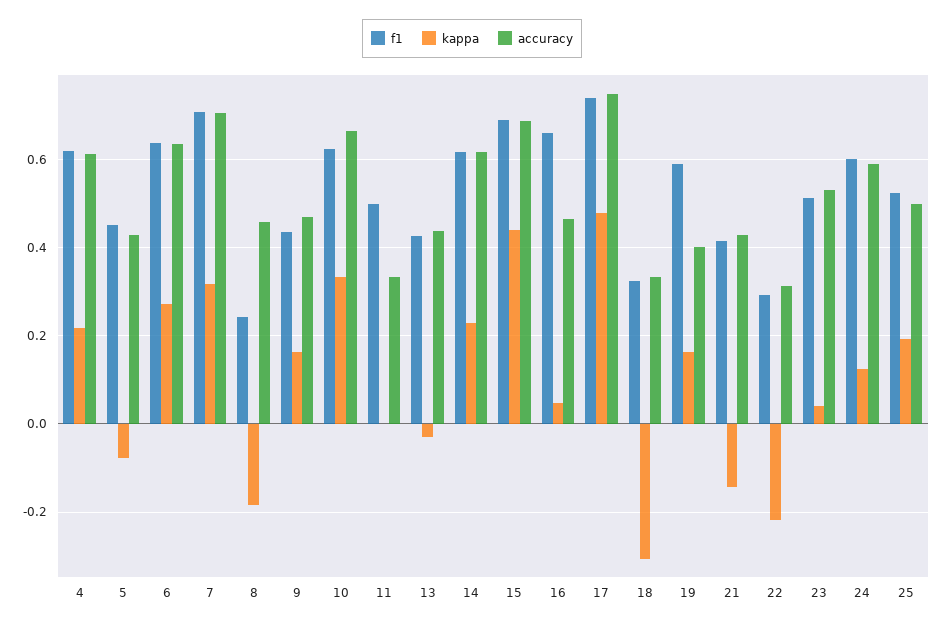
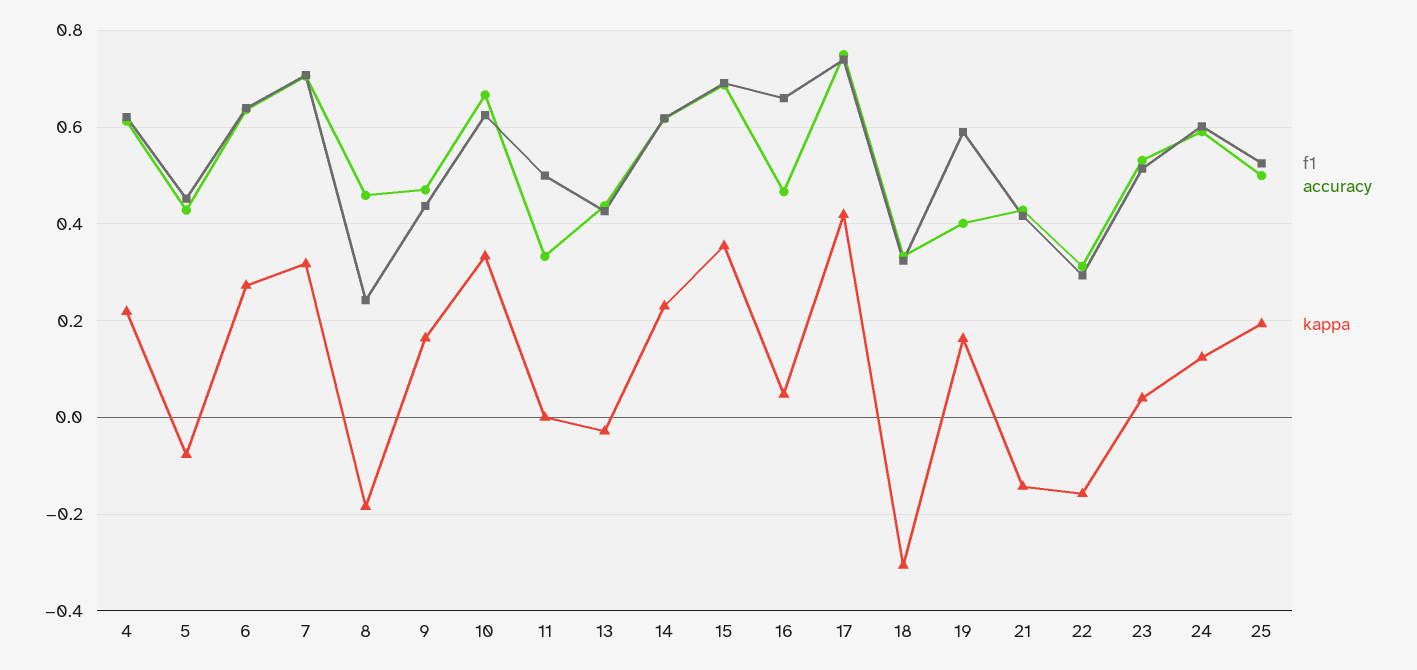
  {
    "f1": {
      "4": 0.62,
      "5": 0.46,
      "6": 0.64,
      "7": 0.7,
      "8": 0.24,
      "9": 0.44,
      "10": 0.62,
      "11": 0.5,
      "13": 0.42,
      "14": 0.62,
      "15": 0.7,
      "16": 0.66,
      "17": 0.74,
      "18": 0.32,
      "19": 0.6,
      "21": 0.42,
      "22": 0.3,
      "23": 0.52,
      "24": 0.6,
      "25": 0.52
    },
    "kappa": {
      "4": 0.22,
      "5": -0.08,
      "6": 0.28,
      "7": 0.32,
      "8": -0.18,
      "9": 0.16,
      "10": 0.34,
      "11": 0,
      "13": -0.02,
      "14": 0.24,
-     "15": 0.44,
+     "15": 0.36,
      "16": 0.04,
-     "17": 0.48,
+     "17": 0.42,
      "18": -0.3,
      "19": 0.16,
      "21": -0.14,
-     "22": -0.22,
+     "22": -0.16,
      "23": 0.04,
      "24": 0.12,
      "25": 0.2
    },
    "accuracy": {
      "4": 0.62,
      "5": 0.42,
      "6": 0.64,
      "7": 0.7,
      "8": 0.46,
      "9": 0.48,
      "10": 0.66,
      "11": 0.34,
      "13": 0.44,
      "14": 0.62,
      "15": 0.68,
      "16": 0.46,
      "17": 0.76,
      "18": 0.34,
      "19": 0.4,
      "21": 0.42,
      "22": 0.32,
      "23": 0.54,
      "24": 0.6,
      "25": 0.5
    }
  }

